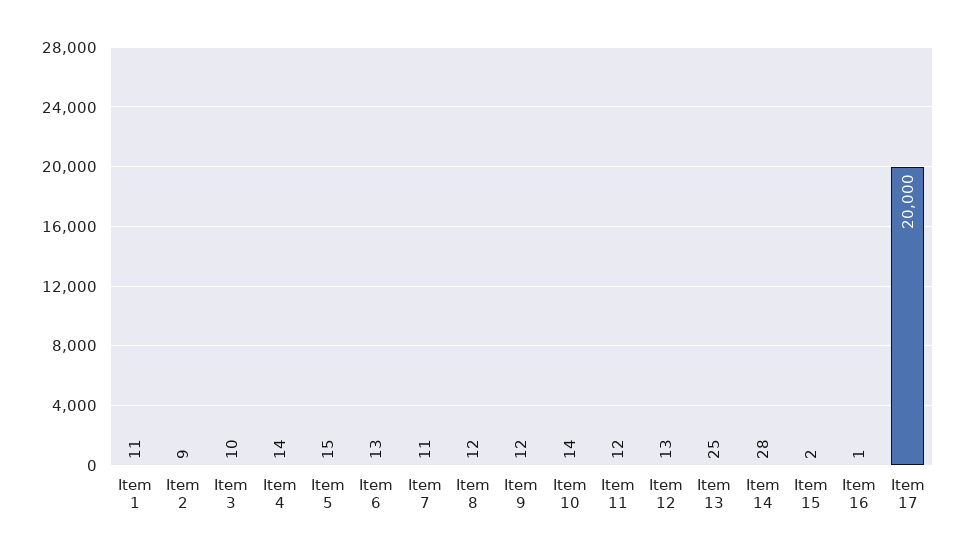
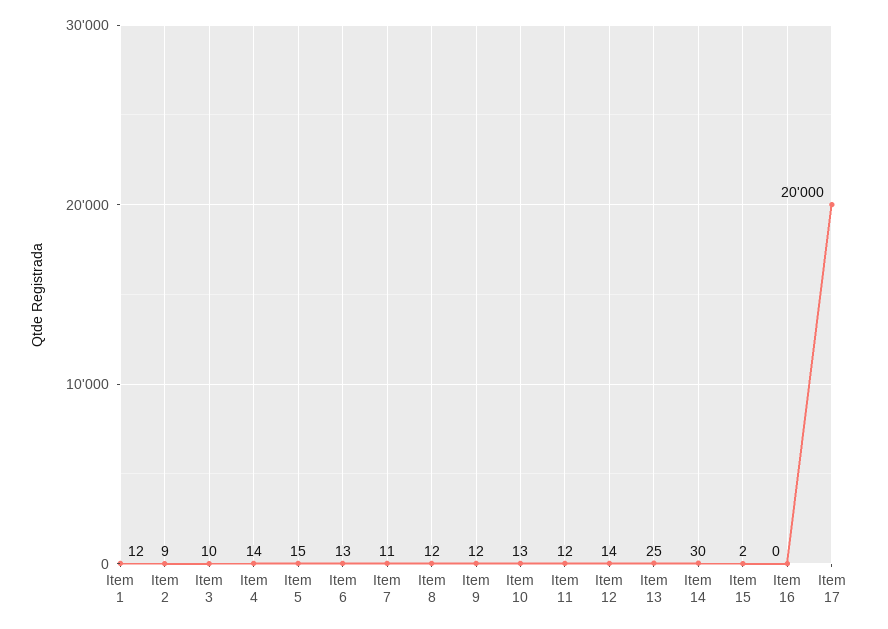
  {
-   "Item 1": 11,
+   "Item 1": 12,
    "Item 2": 9,
    "Item 3": 10,
    "Item 4": 14,
    "Item 5": 15,
    "Item 6": 13,
    "Item 7": 11,
    "Item 8": 12,
    "Item 9": 12,
-   "Item 10": 14,
+   "Item 10": 13,
    "Item 11": 12,
-   "Item 12": 13,
+   "Item 12": 14,
    "Item 13": 25,
-   "Item 14": 28,
+   "Item 14": 30,
    "Item 15": 2,
-   "Item 16": 1,
+   "Item 16": 0,
    "Item 17": 20000
  }

